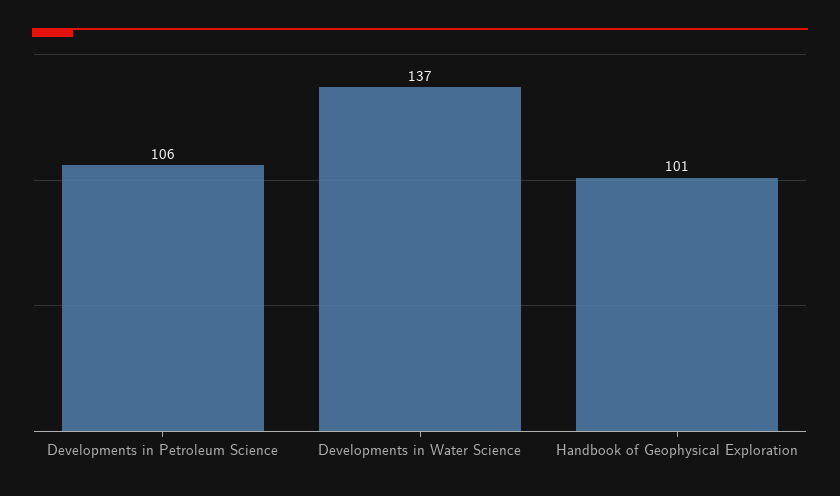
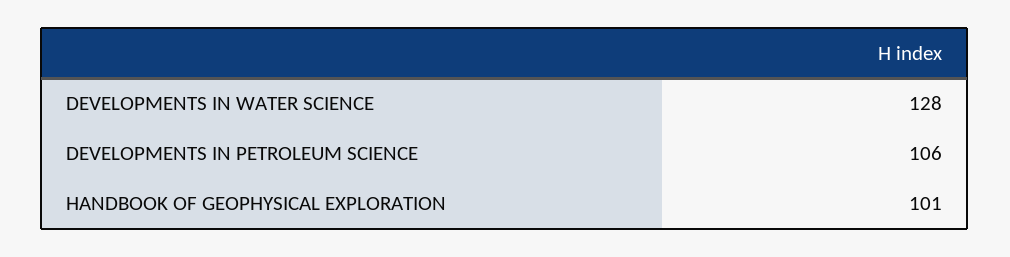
  {
    "Developments in Petroleum Science": 106,
-   "Developments in Water Science": 137,
+   "Developments in Water Science": 128,
    "Handbook of Geophysical Exploration": 101
  }

